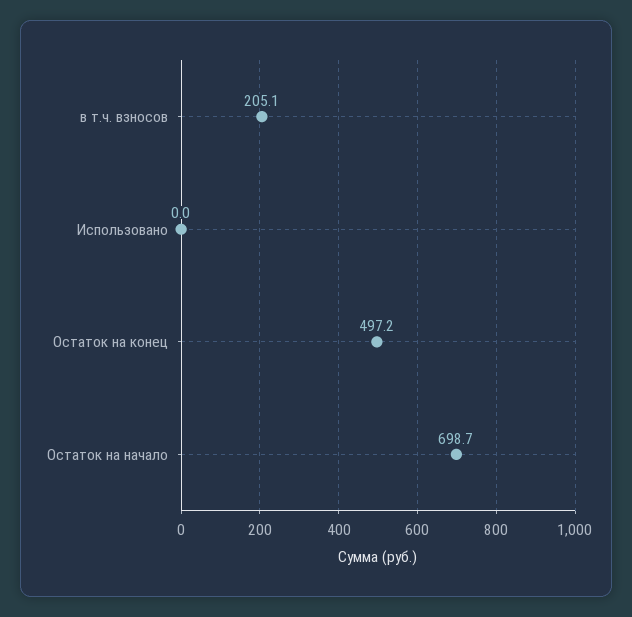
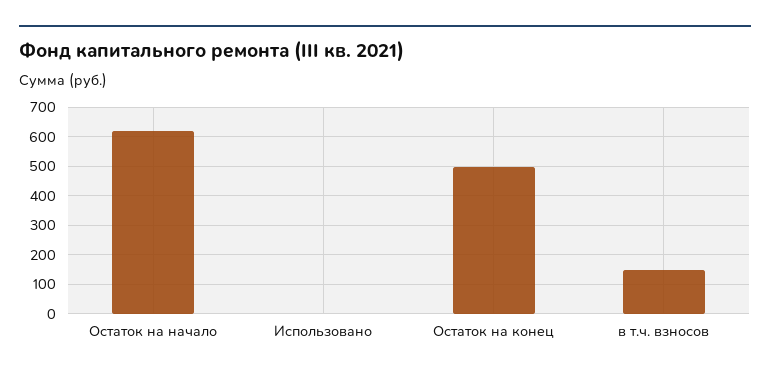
  {
-   "в т.ч. взносов": 205.1,
+   "в т.ч. взносов": 150,
    "Использовано": 0,
    "Остаток на конец": 497.2,
-   "Остаток на начало": 698.7
+   "Остаток на начало": 625
  }

